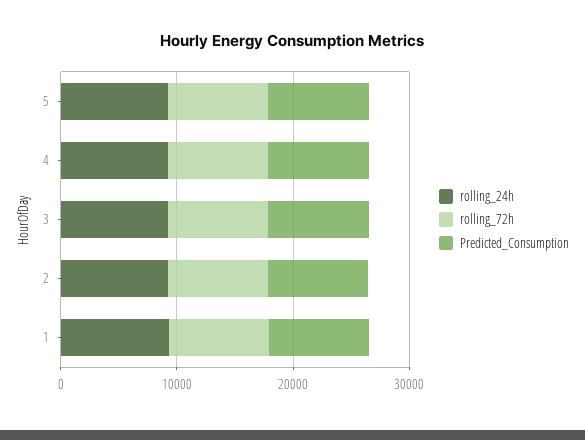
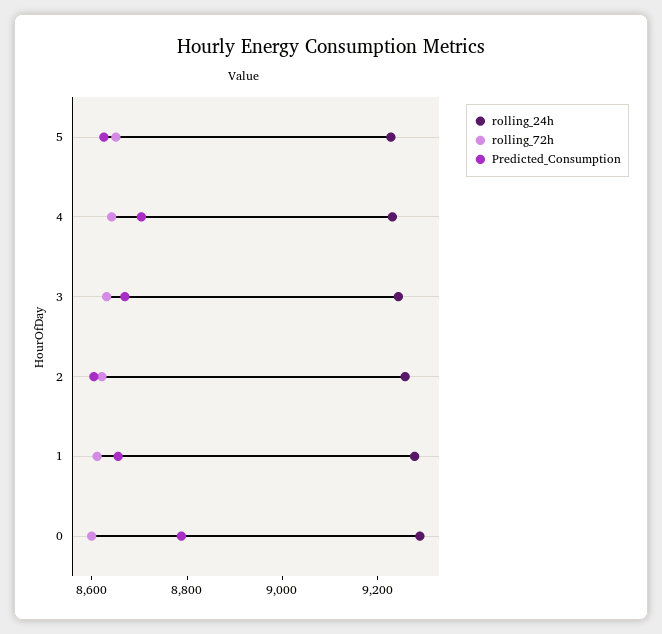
  {
    "rolling_24h": {
      "5": 9250,
      "4": 9250,
      "3": 9250,
      "2": 9250,
-     "1": 9300
+     "1": 9300,
+     "0": 9300
    },
    "rolling_72h": {
      "5": 8650,
      "4": 8650,
      "3": 8650,
      "2": 8600,
-     "1": 8600
+     "1": 8600,
+     "0": 8600
    },
    "Predicted_Consumption": {
      "5": 8650,
      "4": 8700,
      "3": 8650,
      "2": 8600,
-     "1": 8650
+     "1": 8650,
+     "0": 8800
    }
  }

